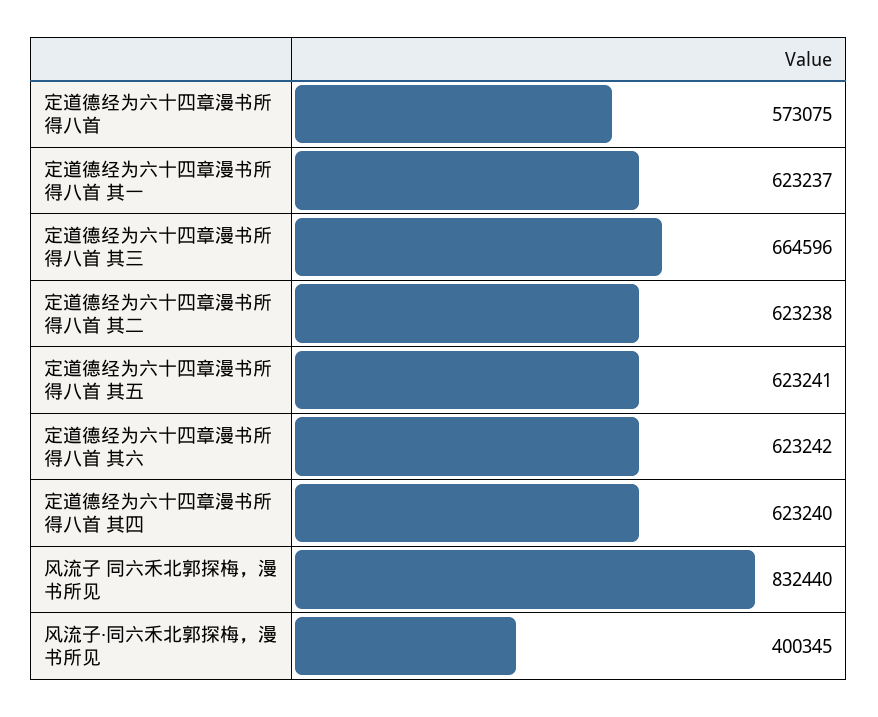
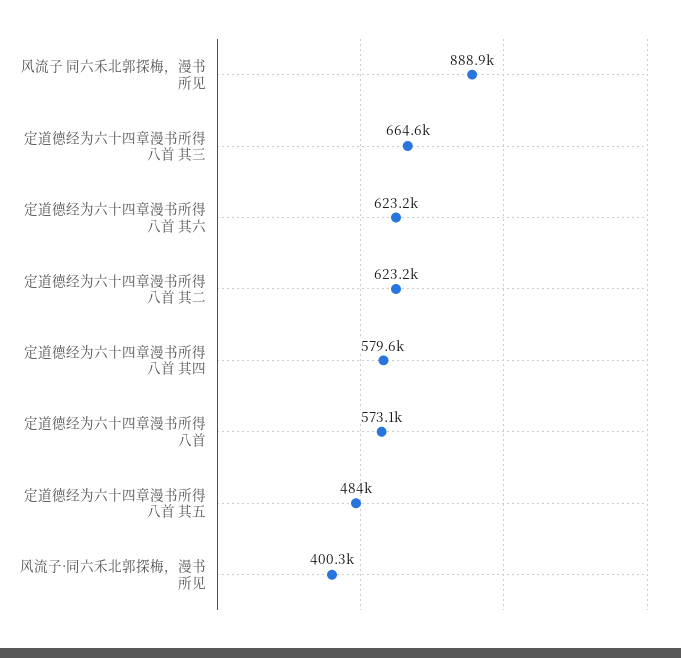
  {
    "定道德经为六十四章漫书所得八首": 573075,
-   "定道德经为六十四章漫书所得八首 其一": 623237,
    "定道德经为六十四章漫书所得八首 其三": 664596,
    "定道德经为六十四章漫书所得八首 其二": 623238,
-   "定道德经为六十四章漫书所得八首 其五": 623241,
+   "定道德经为六十四章漫书所得八首 其五": 484000,
    "定道德经为六十四章漫书所得八首 其六": 623242,
-   "定道德经为六十四章漫书所得八首 其四": 623240,
+   "定道德经为六十四章漫书所得八首 其四": 579600,
-   "风流子 同六禾北郭探梅，漫书所见": 832440,
+   "风流子 同六禾北郭探梅，漫书所见": 888900,
    "风流子·同六禾北郭探梅，漫书所见": 400345
  }

